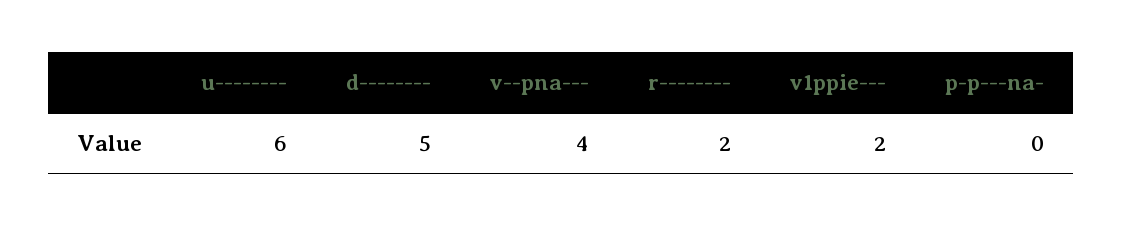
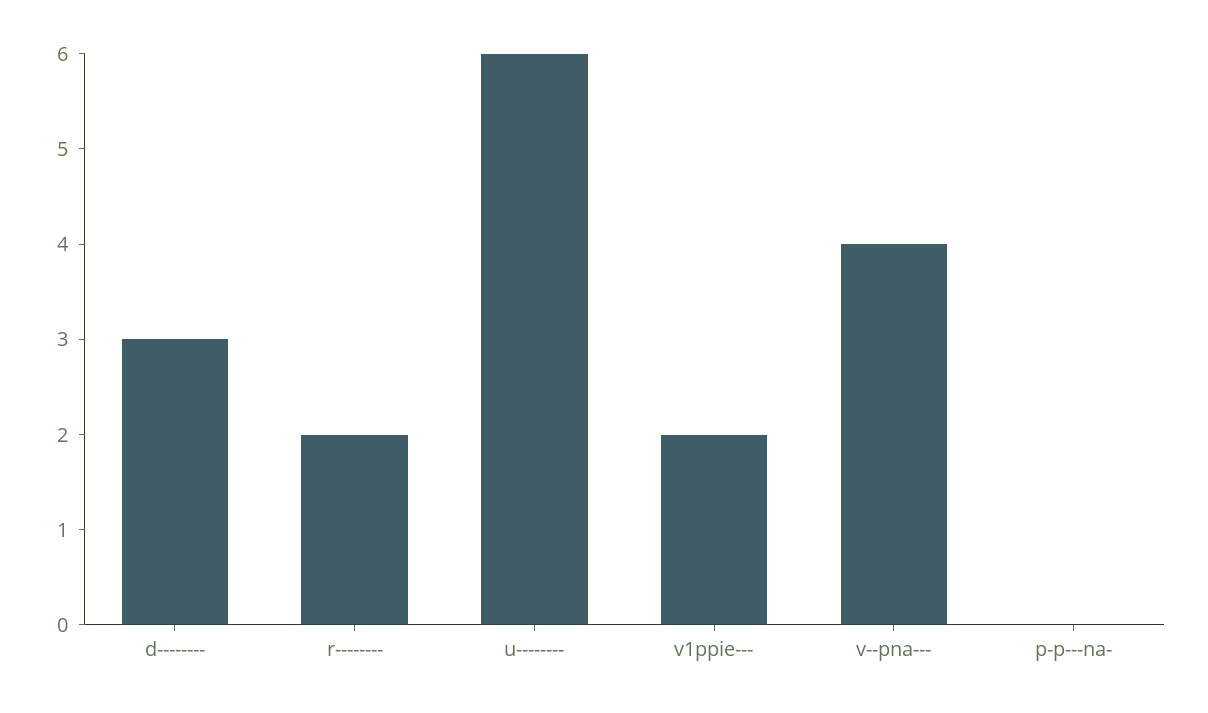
  {
    "u--------": 6,
-   "d--------": 5,
+   "d--------": 3,
    "v--pna---": 4,
    "r--------": 2,
    "v1ppie---": 2,
    "p-p---na-": 0
  }

